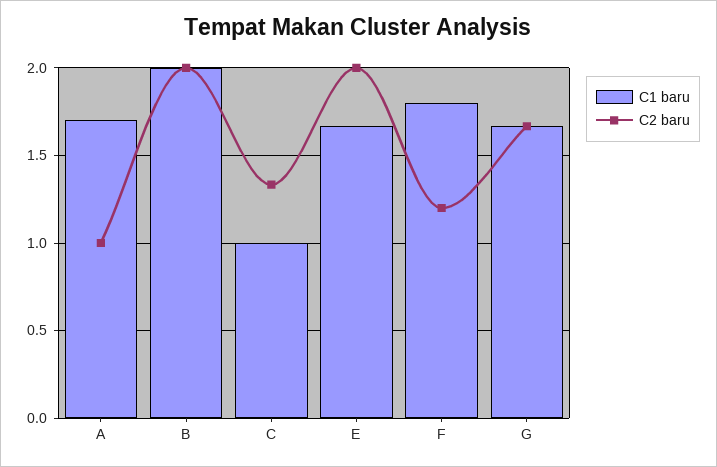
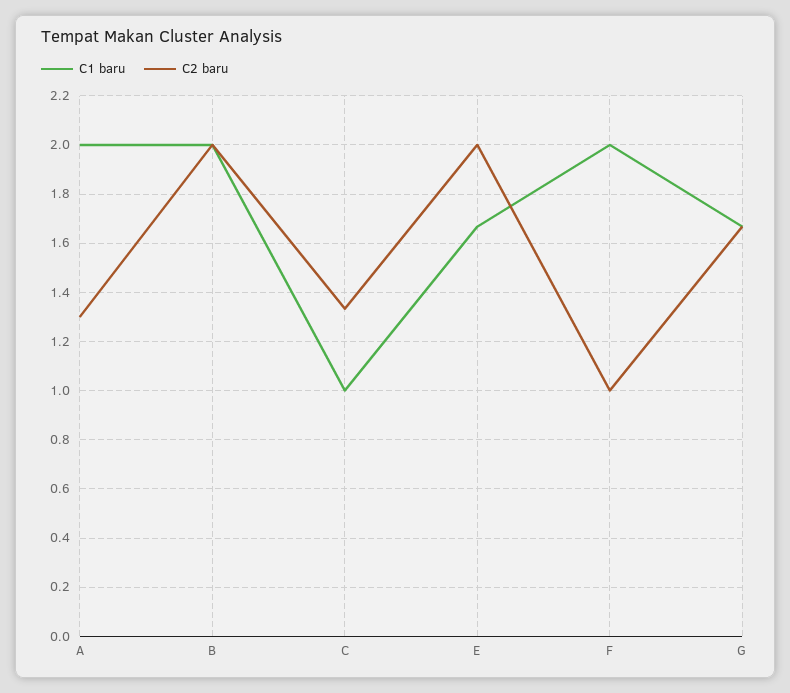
  {
    "C1 baru": {
-     "A": 1.7,
+     "A": 2,
      "B": 2,
      "C": 1,
      "E": 1.675,
-     "F": 1.8,
+     "F": 2,
      "G": 1.675
    },
    "C2 baru": {
-     "A": 1,
+     "A": 1.3,
      "B": 2,
      "C": 1.325,
      "E": 2,
-     "F": 1.2,
+     "F": 1,
      "G": 1.675
    }
  }

